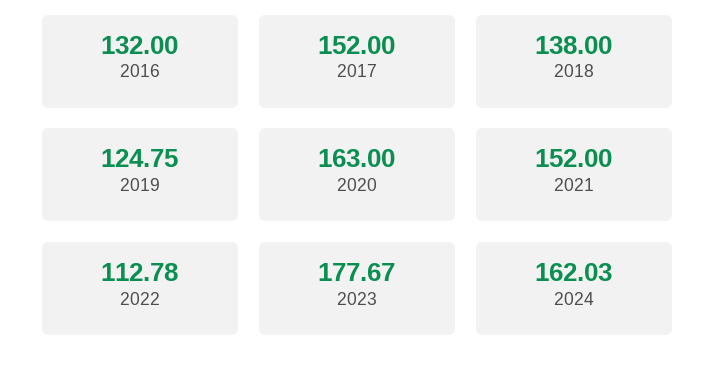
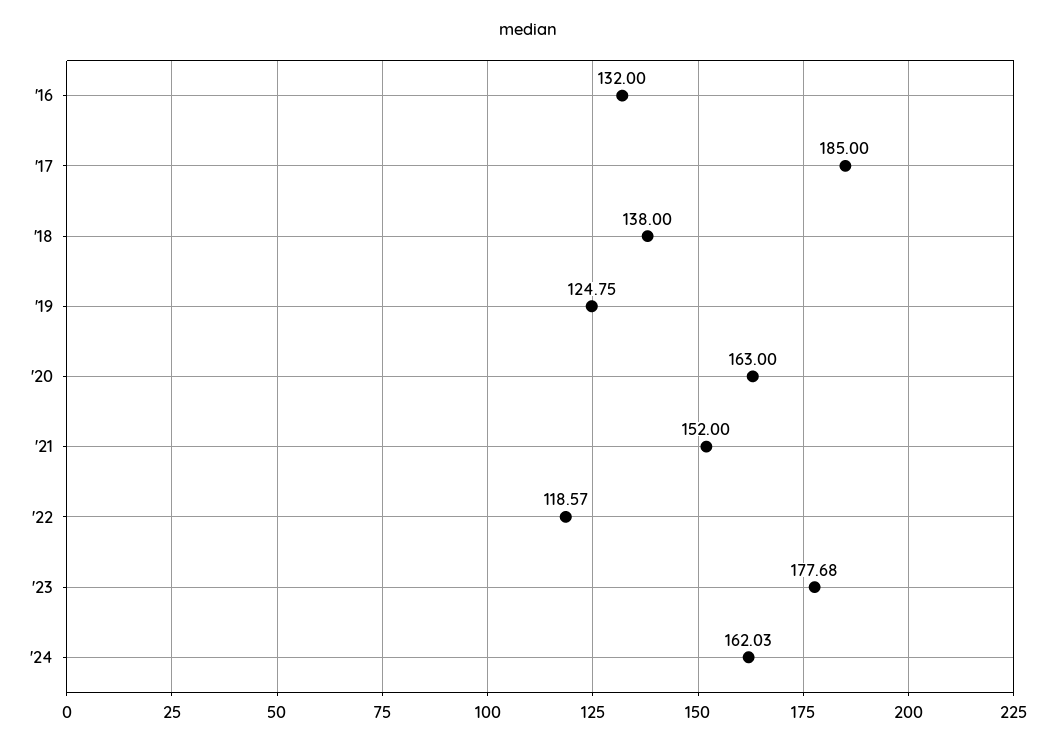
  {
    "2016": 132,
-   "2017": 152,
+   "2017": 185,
    "2018": 138,
    "2019": 124.75,
    "2020": 163,
    "2021": 152,
-   "2022": 112.78,
+   "2022": 118.57,
-   "2023": 177.67,
+   "2023": 177.68,
    "2024": 162.03
  }

